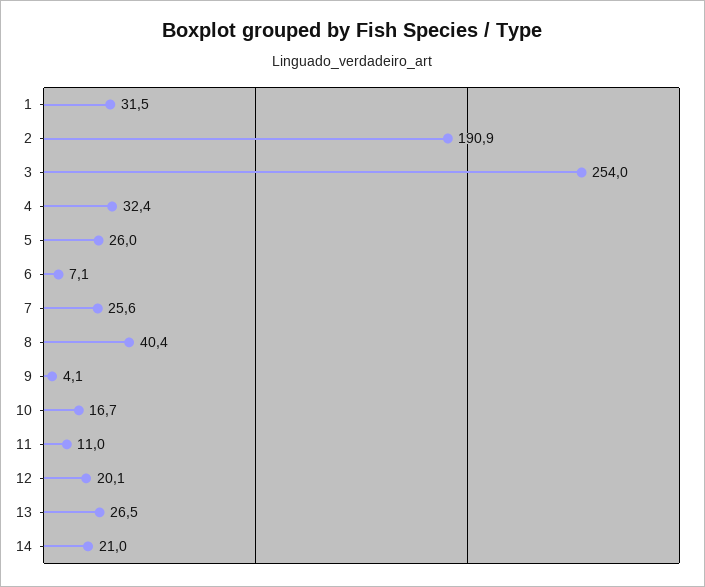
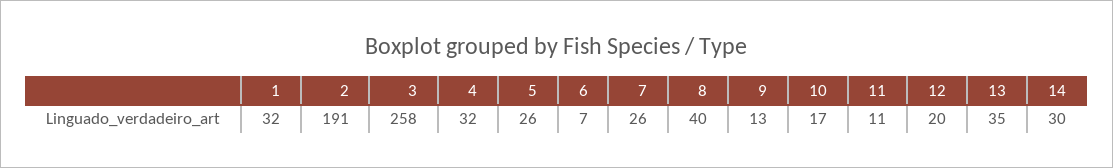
  {
    "1": 31.5,
    "2": 190.9,
-   "3": 254,
+   "3": 258,
    "4": 32.4,
    "5": 26,
    "6": 7.1,
    "7": 25.6,
    "8": 40.4,
-   "9": 4.1,
+   "9": 13,
    "10": 16.7,
    "11": 11,
    "12": 20.1,
-   "13": 26.5,
+   "13": 35,
-   "14": 21
+   "14": 30
  }

